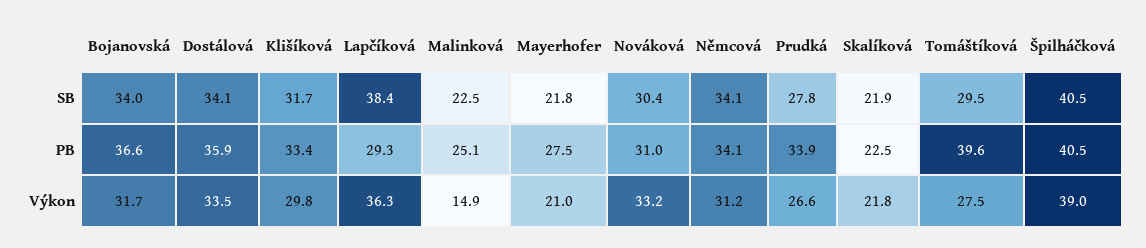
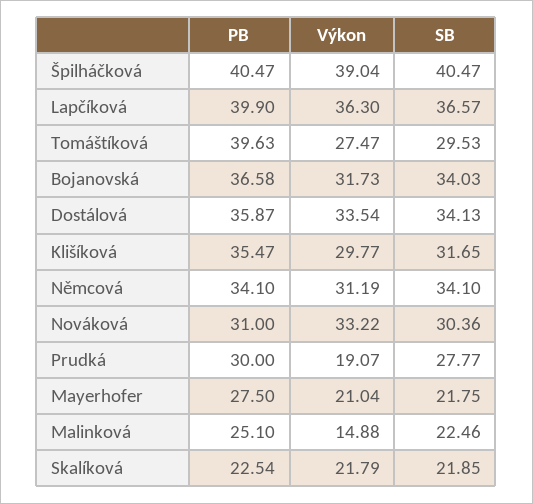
  {
    "Bojanovská": {
      "SB": 34.03,
      "PB": 36.58,
      "Výkon": 31.73
    },
    "Dostálová": {
      "SB": 34.13,
      "PB": 35.87,
      "Výkon": 33.54
    },
    "Klišíková": {
      "SB": 31.65,
-     "PB": 33.4,
+     "PB": 35.47,
      "Výkon": 29.77
    },
    "Lapčíková": {
-     "SB": 38.4,
+     "SB": 36.57,
-     "PB": 29.3,
+     "PB": 39.9,
      "Výkon": 36.3
    },
    "Malinková": {
      "SB": 22.46,
      "PB": 25.1,
      "Výkon": 14.88
    },
    "Mayerhofer": {
      "SB": 21.75,
      "PB": 27.5,
      "Výkon": 21.04
    },
    "Nováková": {
      "SB": 30.36,
      "PB": 31,
      "Výkon": 33.22
    },
    "Němcová": {
      "SB": 34.1,
      "PB": 34.1,
      "Výkon": 31.19
    },
    "Prudká": {
      "SB": 27.77,
-     "PB": 33.9,
+     "PB": 30,
-     "Výkon": 26.6
+     "Výkon": 19.07
    },
    "Skalíková": {
      "SB": 21.85,
      "PB": 22.54,
      "Výkon": 21.79
    },
    "Tomáštíková": {
      "SB": 29.53,
      "PB": 39.63,
      "Výkon": 27.47
    },
    "Špilháčková": {
      "SB": 40.47,
      "PB": 40.47,
      "Výkon": 39.04
    }
  }

